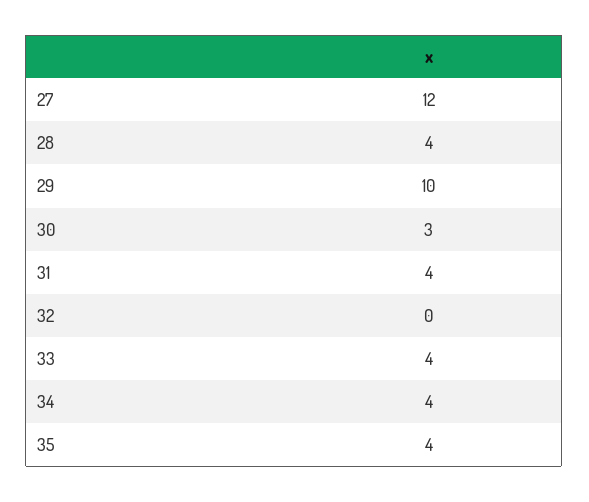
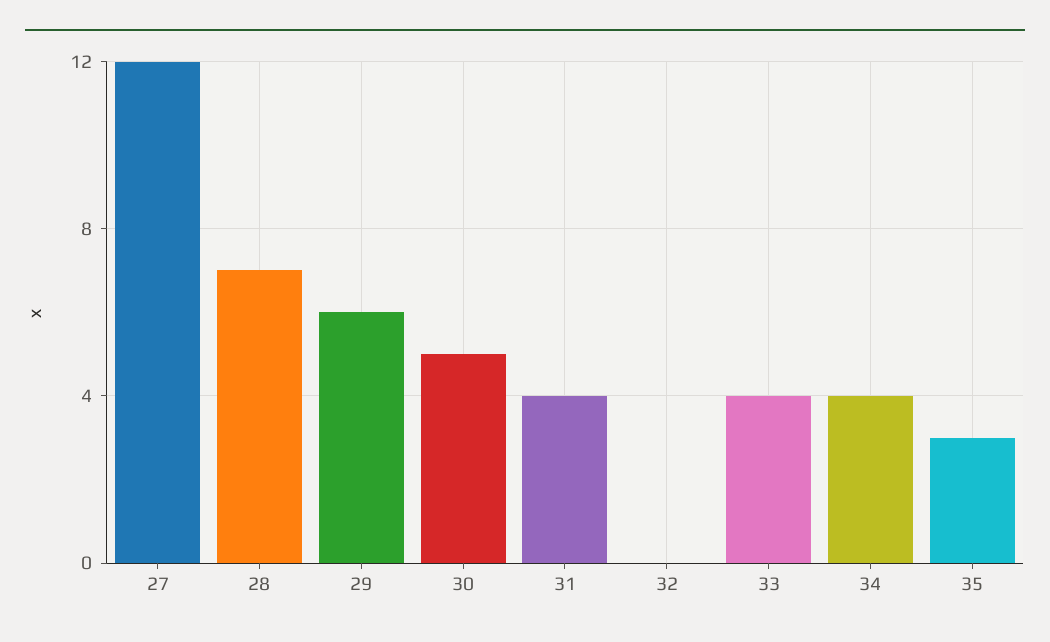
  {
    "27": 12,
-   "28": 4,
+   "28": 7,
-   "29": 10,
+   "29": 6,
-   "30": 3,
+   "30": 5,
    "31": 4,
    "32": 0,
    "33": 4,
    "34": 4,
-   "35": 4
+   "35": 3
  }

